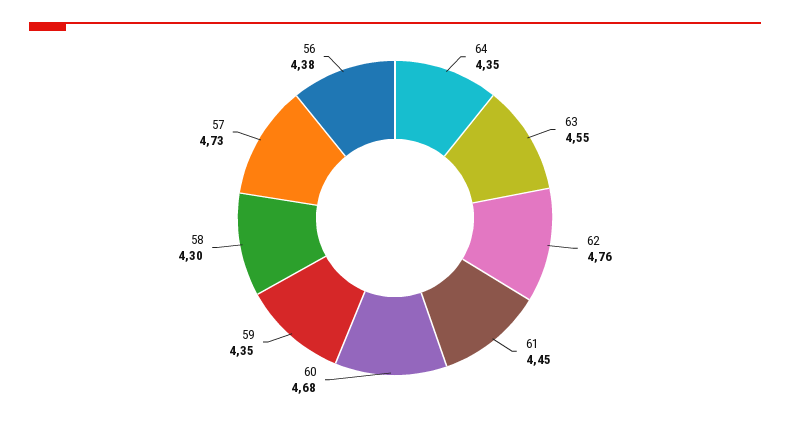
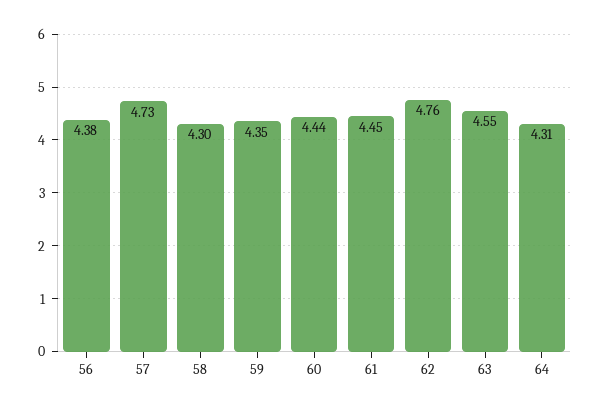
  {
-   "64": 4.35,
+   "64": 4.31,
    "63": 4.55,
    "62": 4.76,
    "61": 4.45,
-   "60": 4.68,
+   "60": 4.44,
    "59": 4.35,
    "58": 4.3,
    "57": 4.73,
    "56": 4.38
  }

